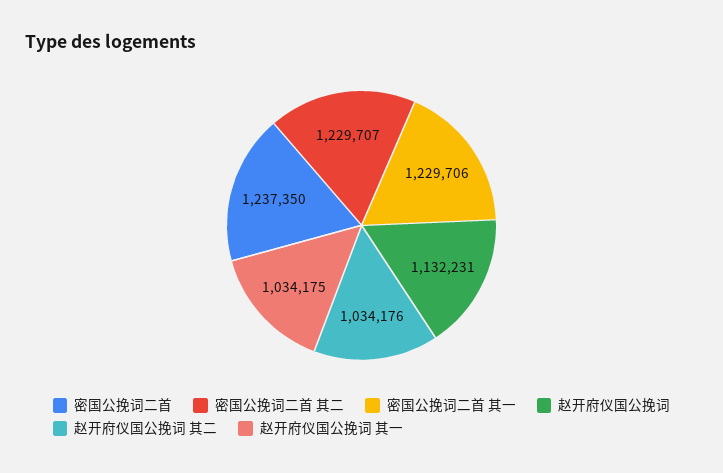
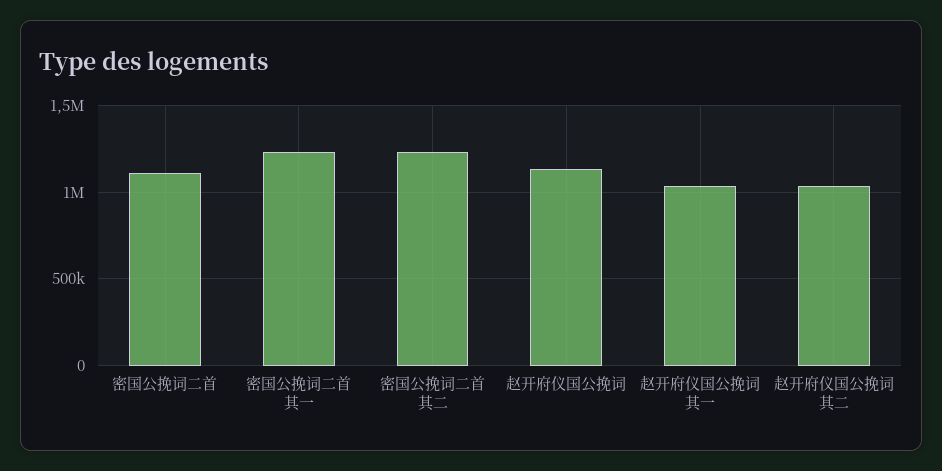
  {
-   "密国公挽词二首": 1237350,
+   "密国公挽词二首": 1100000,
    "密国公挽词二首 其二": 1229707,
    "密国公挽词二首 其一": 1229706,
    "赵开府仪国公挽词": 1132231,
    "赵开府仪国公挽词 其二": 1034176,
    "赵开府仪国公挽词 其一": 1034175
  }

